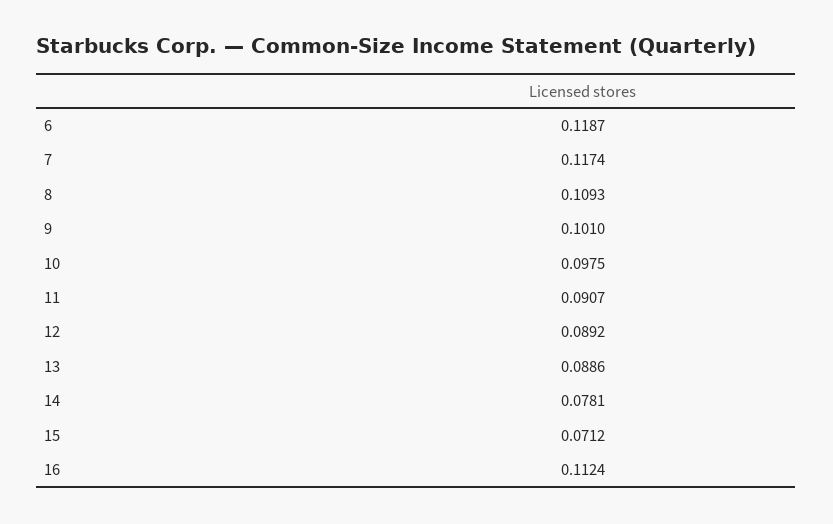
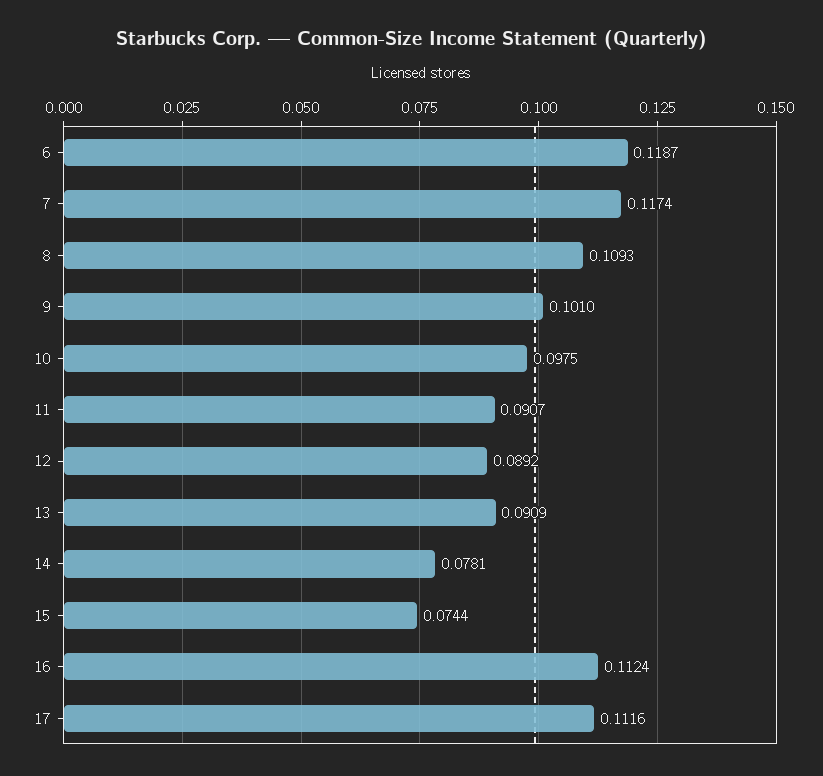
  {
    "6": 0.1187,
    "7": 0.1174,
    "8": 0.1093,
    "9": 0.101,
    "10": 0.0975,
    "11": 0.0907,
    "12": 0.0892,
-   "13": 0.0886,
+   "13": 0.0909,
    "14": 0.0781,
-   "15": 0.0712,
+   "15": 0.0744,
-   "16": 0.1124
+   "16": 0.1124,
+   "17": 0.1116
  }

